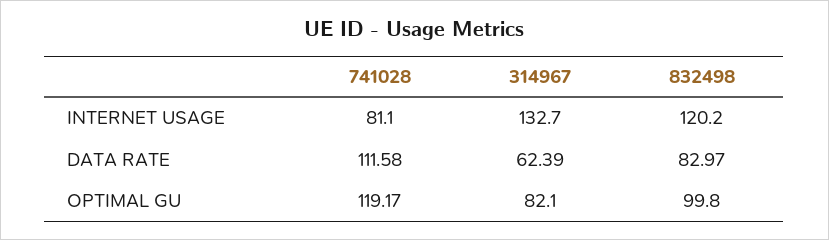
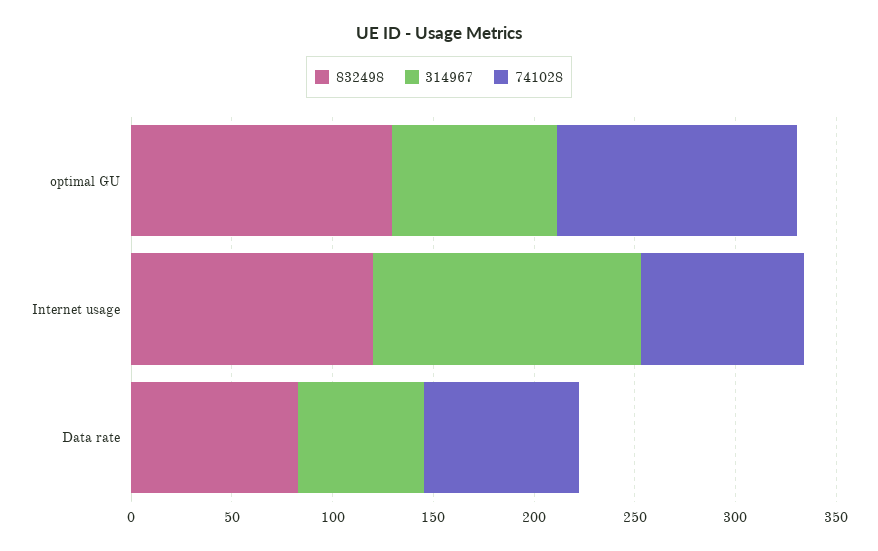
  {
    "741028": {
      "INTERNET USAGE": 81.1,
-     "DATA RATE": 111.58,
+     "DATA RATE": 80,
      "OPTIMAL GU": 119.17
    },
    "314967": {
      "INTERNET USAGE": 132.7,
      "DATA RATE": 62.39,
      "OPTIMAL GU": 82.1
    },
    "832498": {
      "INTERNET USAGE": 120.2,
      "DATA RATE": 82.97,
-     "OPTIMAL GU": 99.8
+     "OPTIMAL GU": 130
    }
  }

